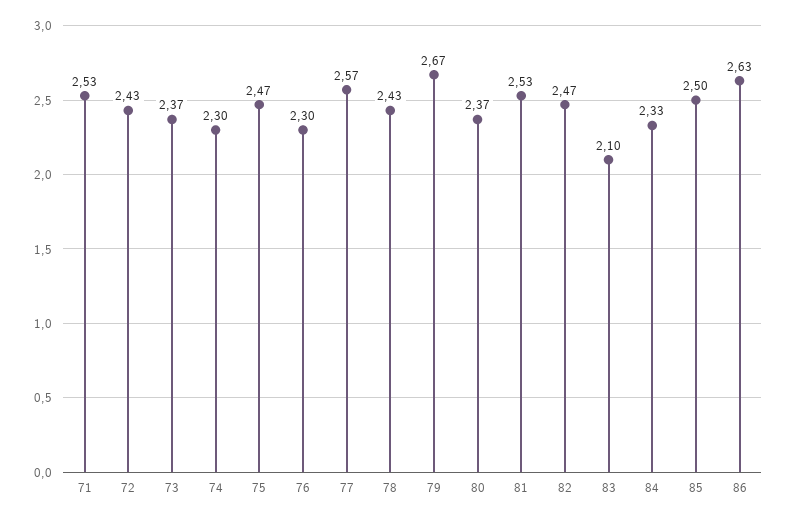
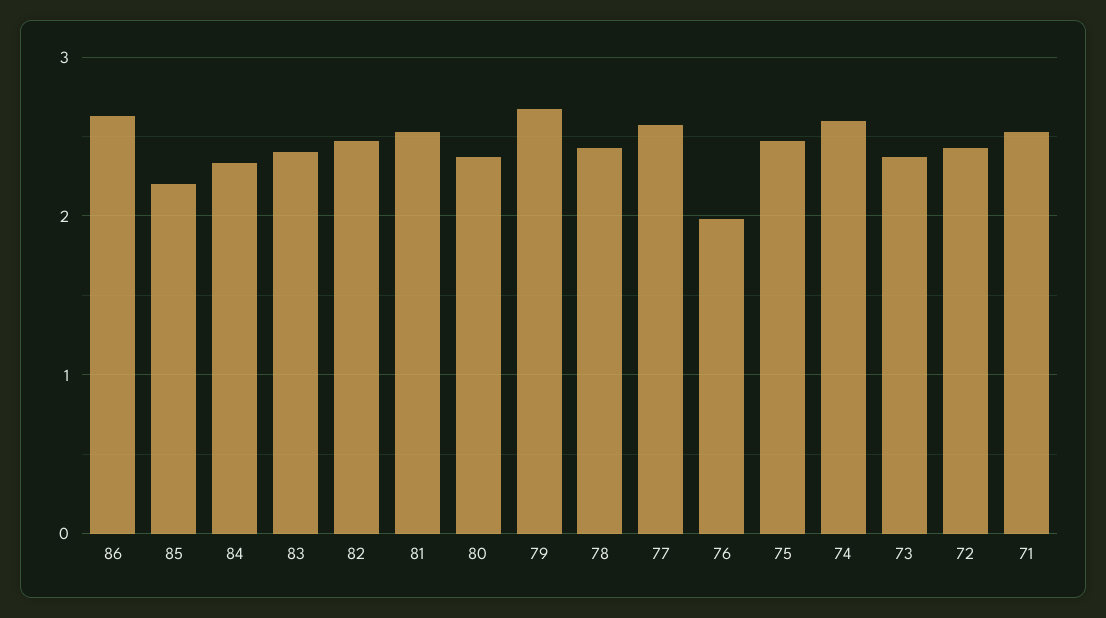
  {
    "71": 2.53,
    "72": 2.43,
    "73": 2.37,
-   "74": 2.3,
+   "74": 2.6,
    "75": 2.47,
-   "76": 2.3,
+   "76": 2,
    "77": 2.57,
    "78": 2.43,
    "79": 2.67,
    "80": 2.37,
    "81": 2.53,
    "82": 2.47,
-   "83": 2.1,
+   "83": 2.4,
    "84": 2.33,
-   "85": 2.5,
+   "85": 2.2,
    "86": 2.63
  }

